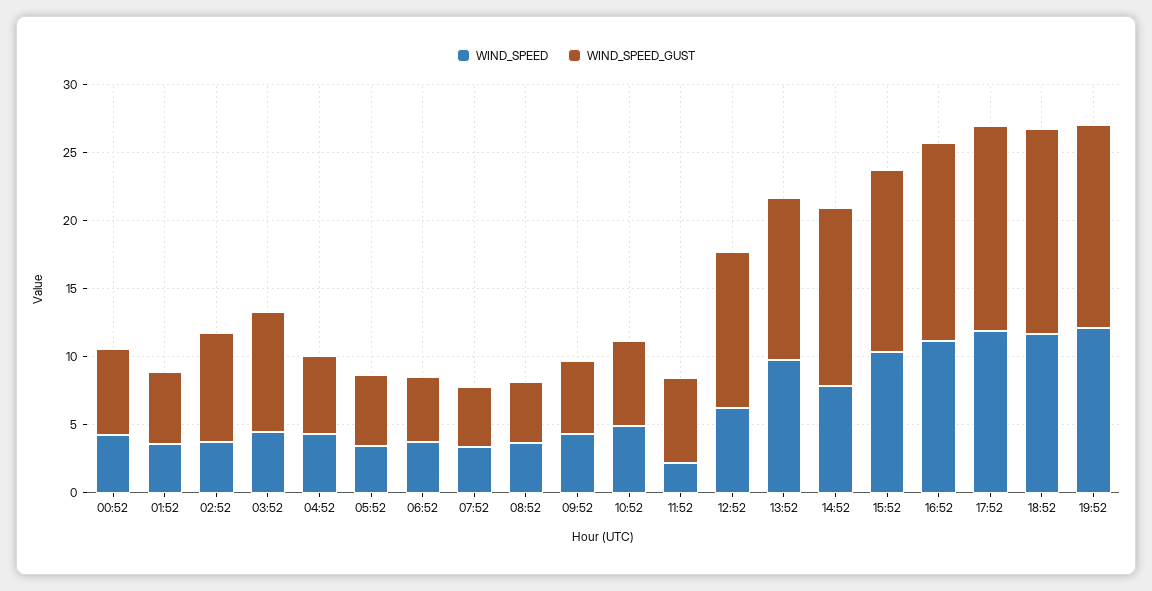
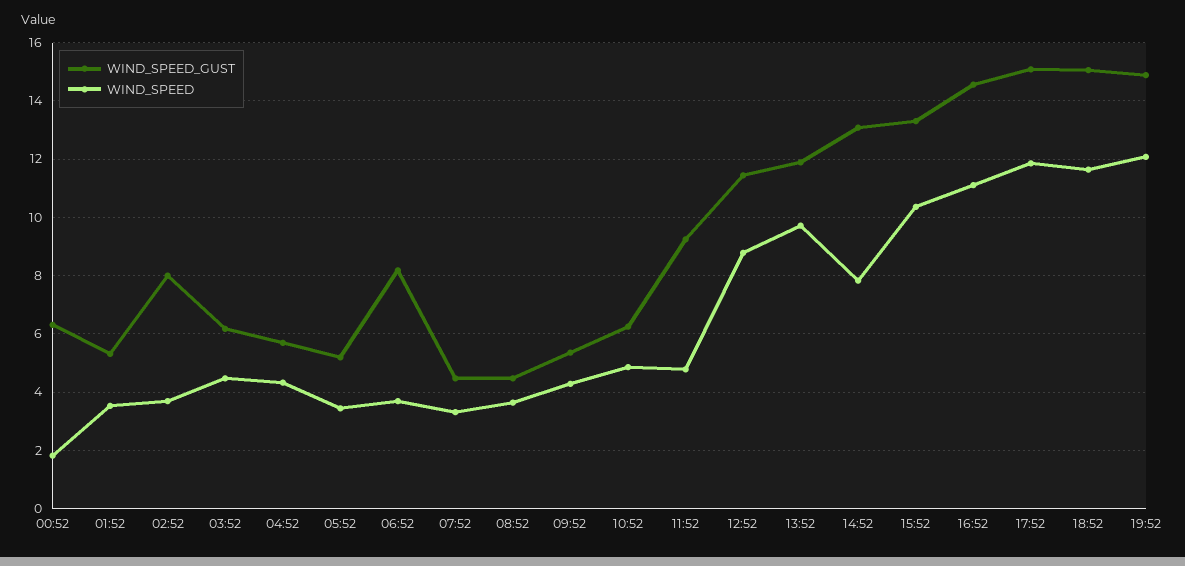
  {
    "WIND_SPEED": {
-     "00:52": 4,
+     "00:52": 1.75,
      "01:52": 3.5,
      "02:52": 3.75,
      "03:52": 4.5,
      "04:52": 4.25,
      "05:52": 3.5,
      "06:52": 3.75,
      "07:52": 3.25,
      "08:52": 3.75,
      "09:52": 4.25,
      "10:52": 4.75,
-     "11:52": 2,
+     "11:52": 4.75,
-     "12:52": 6,
+     "12:52": 8.75,
      "13:52": 9.75,
      "14:52": 7.75,
      "15:52": 10.25,
      "16:52": 11,
      "17:52": 11.75,
      "18:52": 11.75,
      "19:52": 12
    },
    "WIND_SPEED_GUST": {
      "00:52": 6.25,
      "01:52": 5.25,
      "02:52": 8,
-     "03:52": 9,
+     "03:52": 6.25,
      "04:52": 5.75,
      "05:52": 5.25,
-     "06:52": 5,
+     "06:52": 8.25,
      "07:52": 4.5,
      "08:52": 4.5,
      "09:52": 5.25,
      "10:52": 6.25,
-     "11:52": 6,
+     "11:52": 9.25,
      "12:52": 11.5,
      "13:52": 12,
      "14:52": 13,
      "15:52": 13.25,
      "16:52": 14.5,
      "17:52": 15,
      "18:52": 15,
      "19:52": 15
    }
  }

